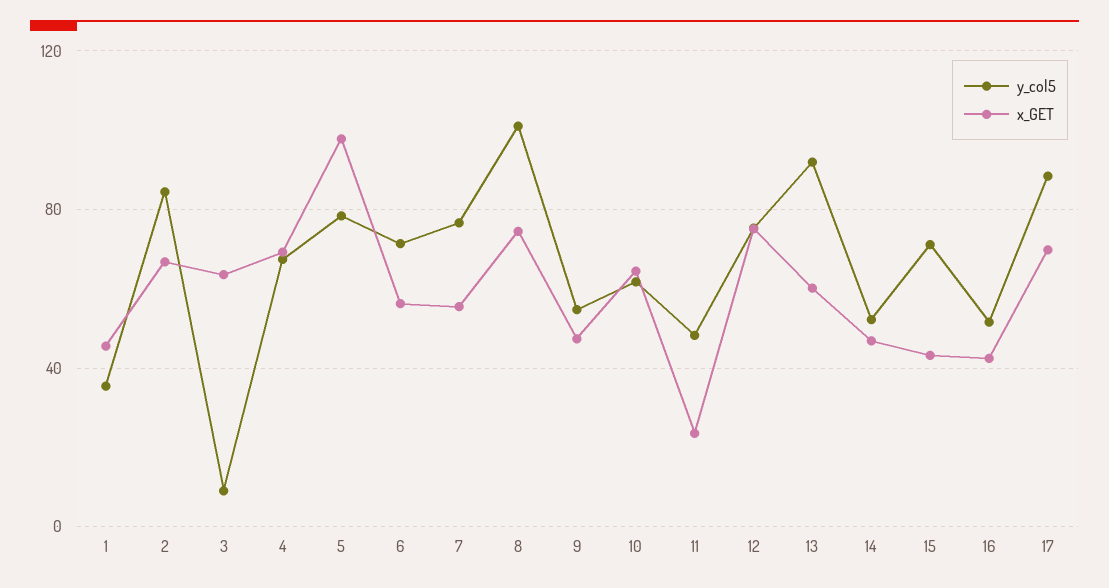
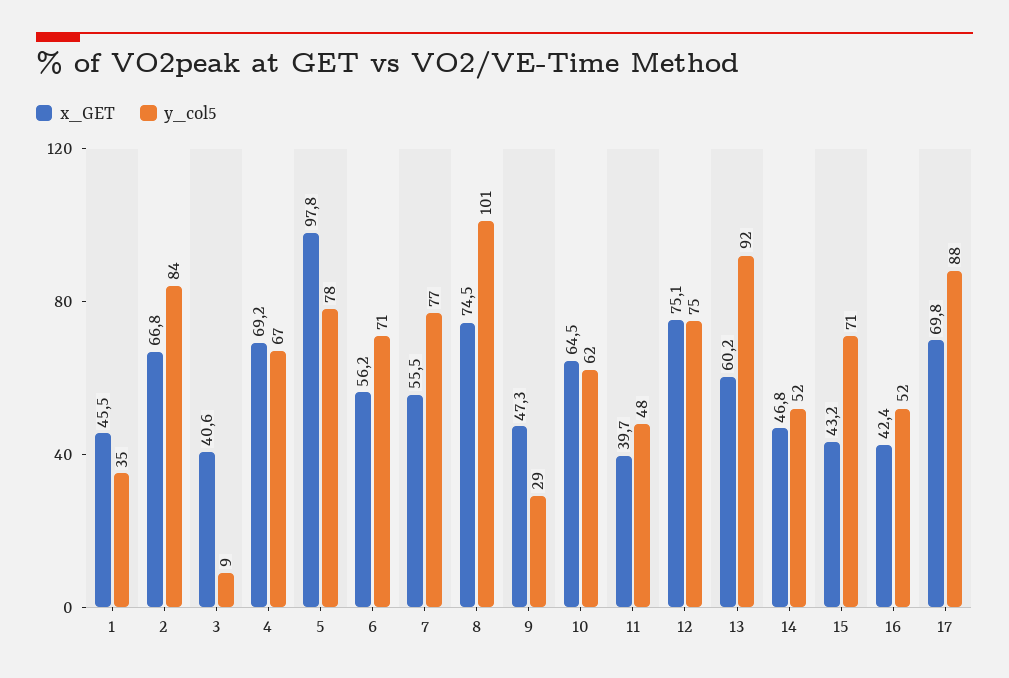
  {
    "y_col5": {
      "1": 35,
      "2": 84,
      "3": 9,
      "4": 67,
      "5": 78,
      "6": 71,
      "7": 77,
      "8": 101,
-     "9": 55,
+     "9": 29,
      "10": 62,
      "11": 48,
      "12": 75,
      "13": 92,
      "14": 52,
      "15": 71,
      "16": 52,
      "17": 88
    },
    "x_GET": {
      "1": 45.5,
      "2": 66.8,
-     "3": 65,
+     "3": 40.6,
      "4": 69.2,
      "5": 97.8,
      "6": 56.2,
      "7": 55.5,
      "8": 74.5,
      "9": 47.3,
      "10": 64.5,
-     "11": 25,
+     "11": 39.7,
      "12": 75.1,
      "13": 60.2,
      "14": 46.8,
      "15": 43.2,
      "16": 42.4,
      "17": 69.8
    }
  }

